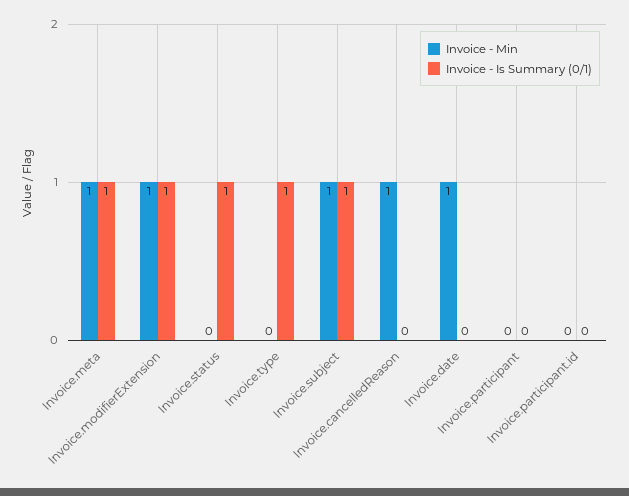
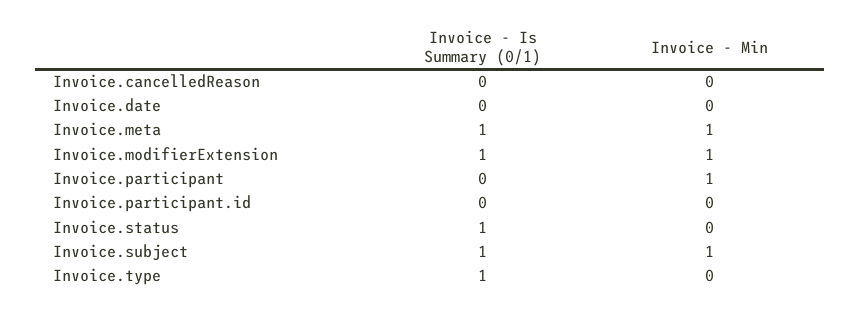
  {
    "Invoice - Min": {
      "Invoice.meta": 1,
      "Invoice.modifierExtension": 1,
      "Invoice.status": 0,
      "Invoice.type": 0,
      "Invoice.subject": 1,
-     "Invoice.cancelledReason": 1,
+     "Invoice.cancelledReason": 0,
-     "Invoice.date": 1,
+     "Invoice.date": 0,
-     "Invoice.participant": 0,
+     "Invoice.participant": 1,
      "Invoice.participant.id": 0
    },
    "Invoice - Is Summary (0/1)": {
      "Invoice.meta": 1,
      "Invoice.modifierExtension": 1,
      "Invoice.status": 1,
      "Invoice.type": 1,
      "Invoice.subject": 1,
      "Invoice.cancelledReason": 0,
      "Invoice.date": 0,
      "Invoice.participant": 0,
      "Invoice.participant.id": 0
    }
  }

